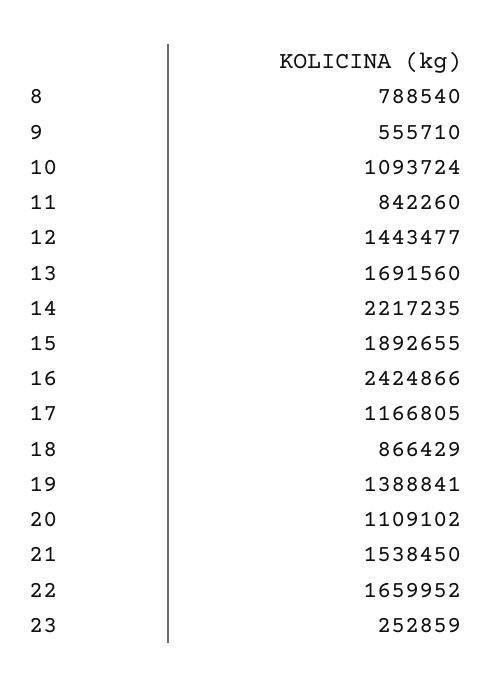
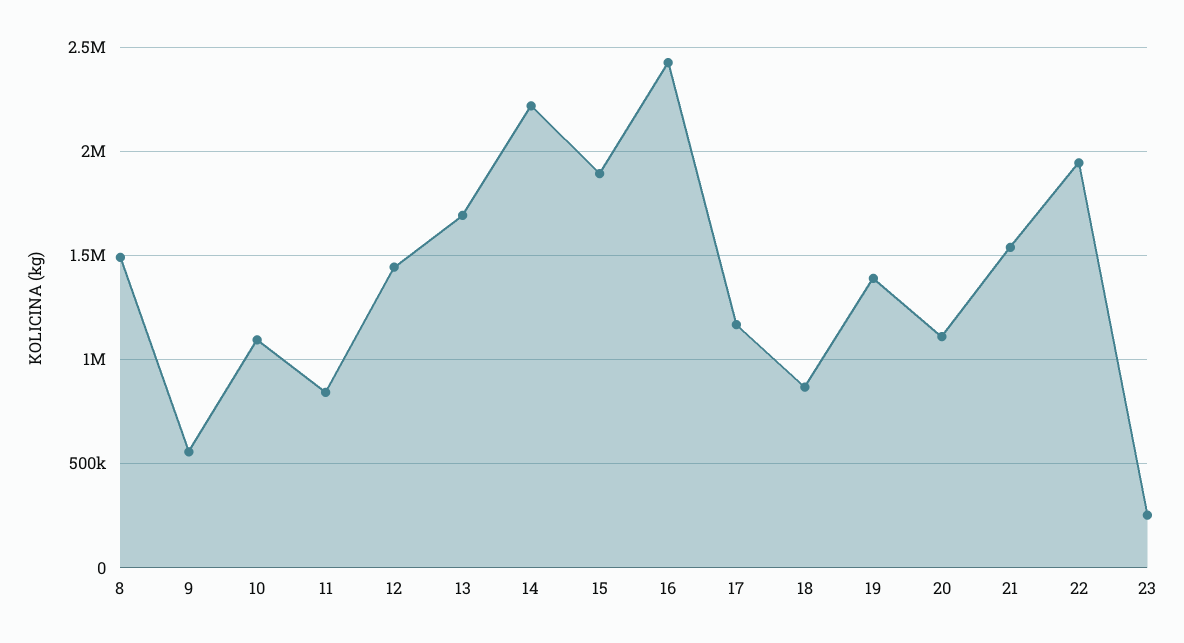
  {
-   "8": 788540,
+   "8": 1500000,
    "9": 555710,
    "10": 1093724,
    "11": 842260,
    "12": 1443477,
    "13": 1691560,
    "14": 2217235,
    "15": 1892655,
    "16": 2424866,
    "17": 1166805,
    "18": 866429,
    "19": 1388841,
    "20": 1109102,
    "21": 1538450,
-   "22": 1659952,
+   "22": 1950000,
    "23": 252859
  }

